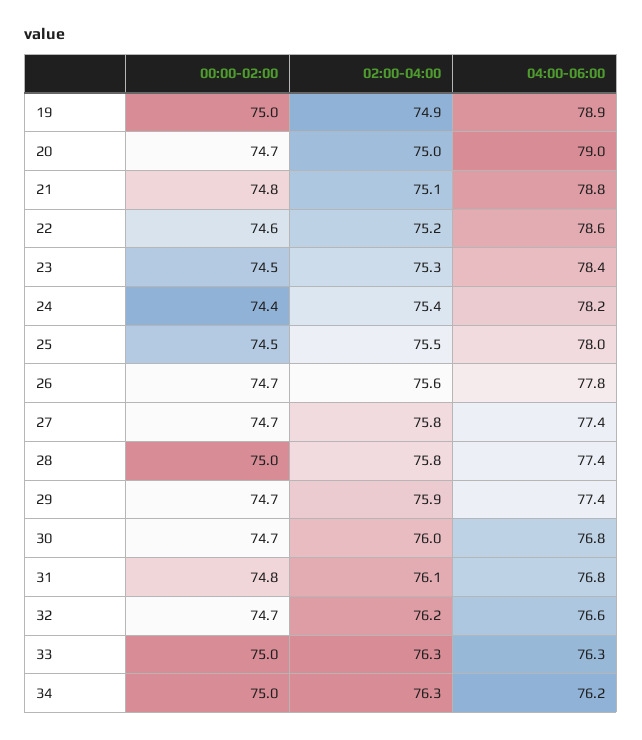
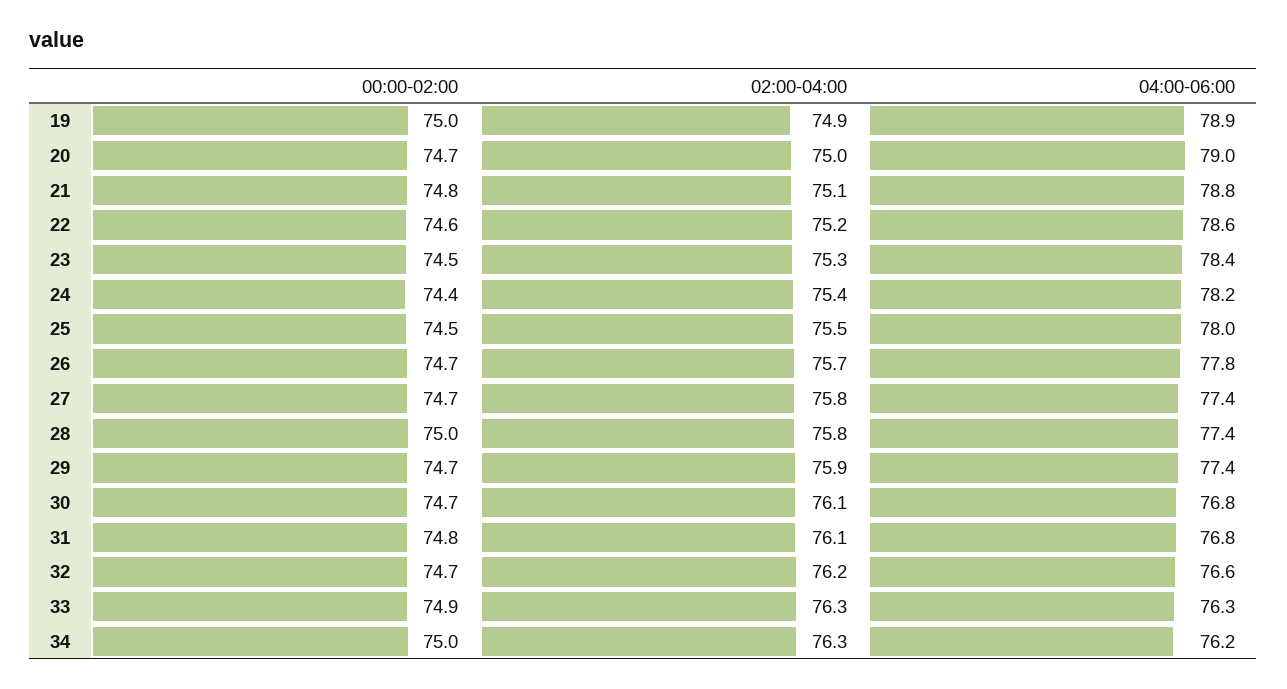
  {
    "00:00-02:00": {
      "19": 75,
      "20": 74.7,
      "21": 74.8,
      "22": 74.6,
      "23": 74.5,
      "24": 74.4,
      "25": 74.5,
      "26": 74.7,
      "27": 74.7,
      "28": 75,
      "29": 74.7,
      "30": 74.7,
      "31": 74.8,
      "32": 74.7,
-     "33": 75,
+     "33": 74.9,
      "34": 75
    },
    "02:00-04:00": {
      "19": 74.9,
      "20": 75,
      "21": 75.1,
      "22": 75.2,
      "23": 75.3,
      "24": 75.4,
      "25": 75.5,
-     "26": 75.6,
+     "26": 75.7,
      "27": 75.8,
      "28": 75.8,
      "29": 75.9,
-     "30": 76,
+     "30": 76.1,
      "31": 76.1,
      "32": 76.2,
      "33": 76.3,
      "34": 76.3
    },
    "04:00-06:00": {
      "19": 78.9,
      "20": 79,
      "21": 78.8,
      "22": 78.6,
      "23": 78.4,
      "24": 78.2,
      "25": 78,
      "26": 77.8,
      "27": 77.4,
      "28": 77.4,
      "29": 77.4,
      "30": 76.8,
      "31": 76.8,
      "32": 76.6,
      "33": 76.3,
      "34": 76.2
    }
  }

